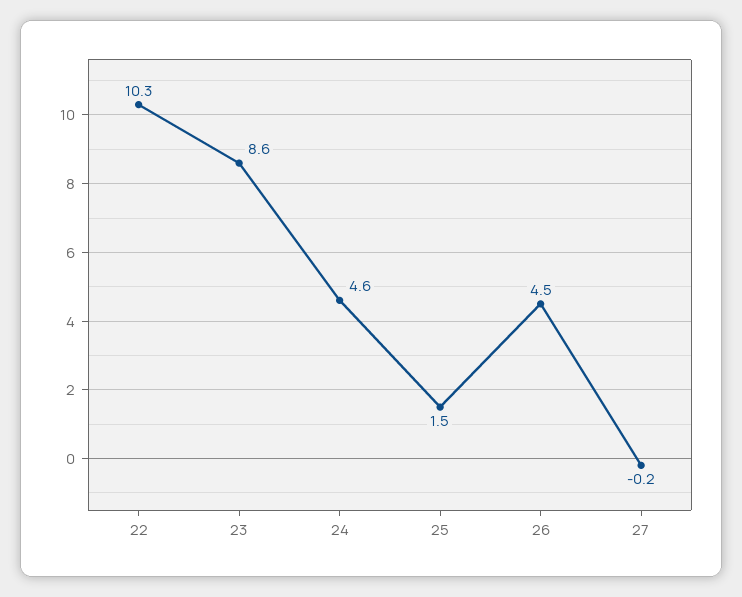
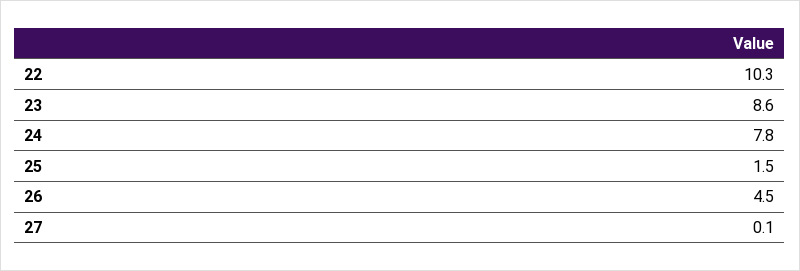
  {
    "22": 10.3,
    "23": 8.6,
-   "24": 4.6,
+   "24": 7.8,
    "25": 1.5,
    "26": 4.5,
-   "27": -0.2
+   "27": 0.1
  }

